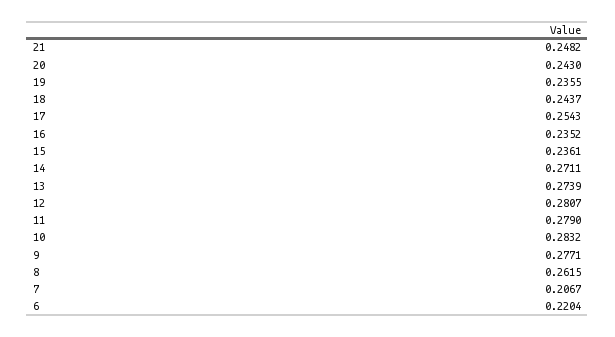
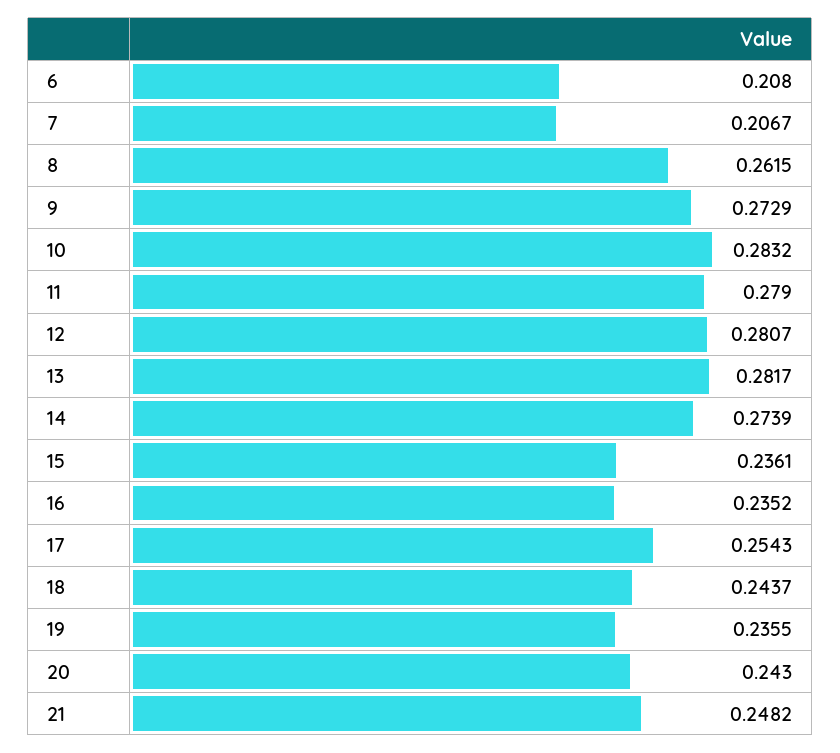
  {
    "21": 0.2482,
    "20": 0.243,
    "19": 0.2355,
    "18": 0.2437,
    "17": 0.2543,
    "16": 0.2352,
    "15": 0.2361,
-   "14": 0.2711,
+   "14": 0.2739,
-   "13": 0.2739,
+   "13": 0.2817,
    "12": 0.2807,
    "11": 0.279,
    "10": 0.2832,
-   "9": 0.2771,
+   "9": 0.2729,
    "8": 0.2615,
    "7": 0.2067,
-   "6": 0.2204
+   "6": 0.208
  }

